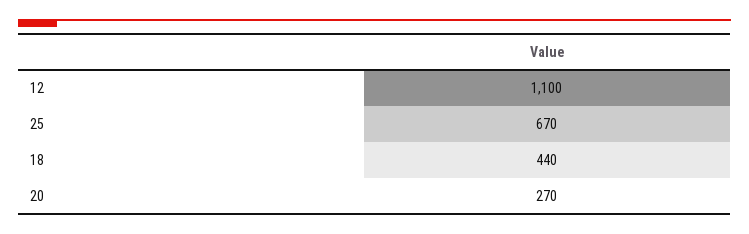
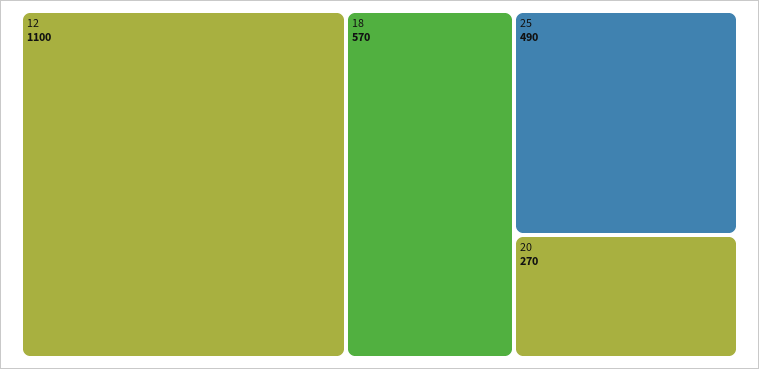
  {
    "12": 1100,
-   "25": 670,
+   "25": 490,
-   "18": 440,
+   "18": 570,
    "20": 270
  }

